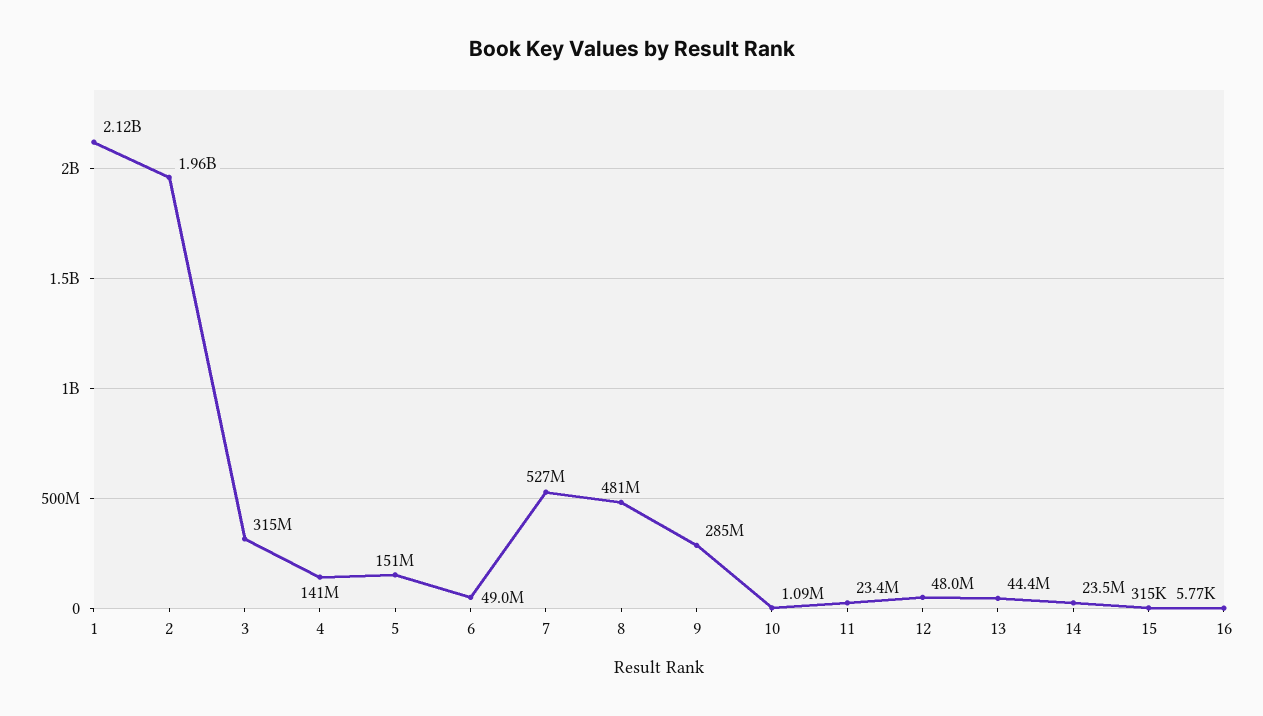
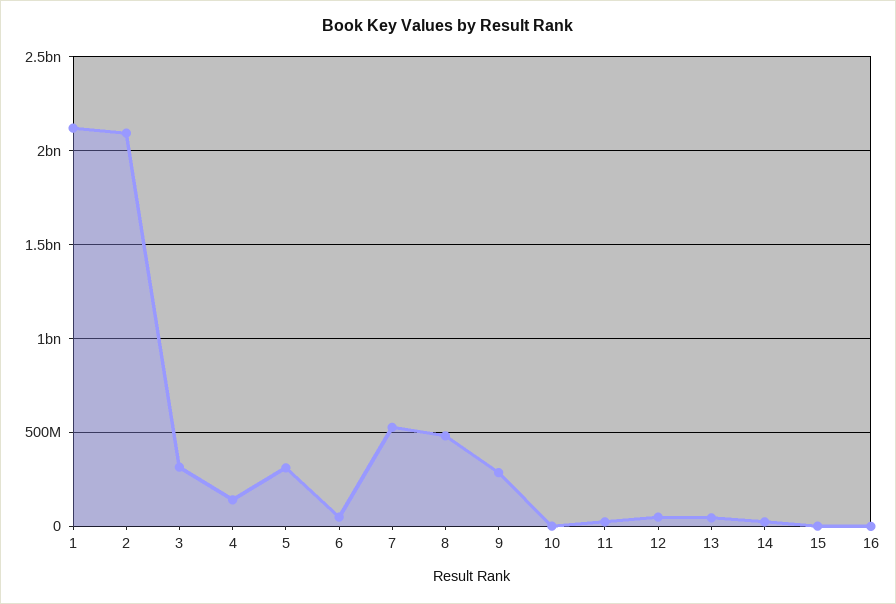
  {
    "1": 2120000000,
-   "2": 1960000000,
+   "2": 2100000000,
    "3": 315000000,
    "4": 141000000,
-   "5": 151000000,
+   "5": 300000000,
    "6": 49000000,
    "7": 527000000,
    "8": 481000000,
    "9": 285000000,
    "10": 1090000,
    "11": 23400000,
    "12": 48000000,
    "13": 44400000,
    "14": 23500000,
    "15": 315000,
    "16": 5770
  }

